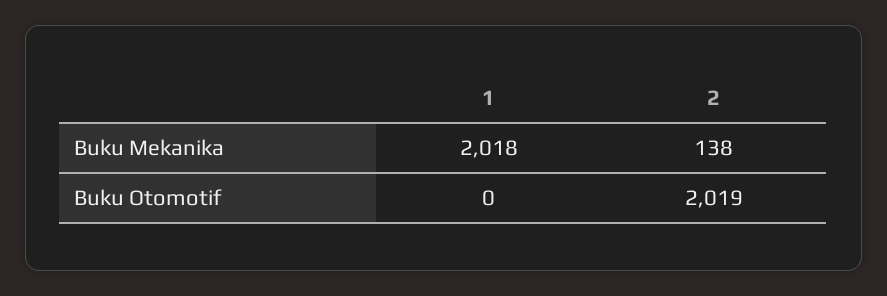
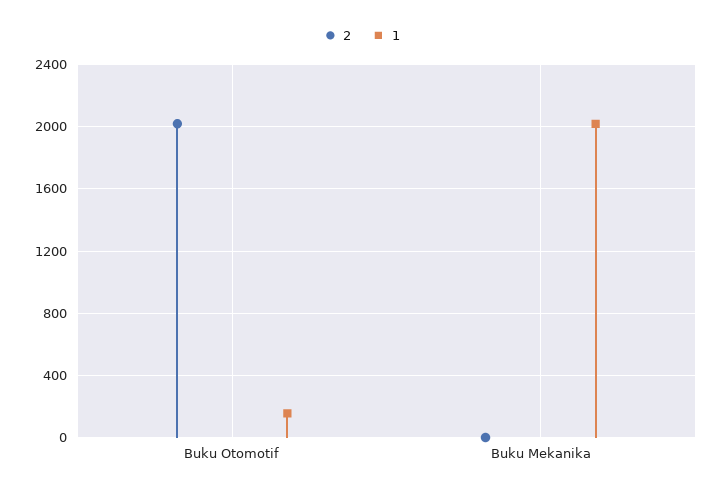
  {
    "1": {
      "Buku Mekanika": 2018,
-     "Buku Otomotif": 0
+     "Buku Otomotif": 150
    },
    "2": {
-     "Buku Mekanika": 138,
+     "Buku Mekanika": 0,
      "Buku Otomotif": 2019
    }
  }

